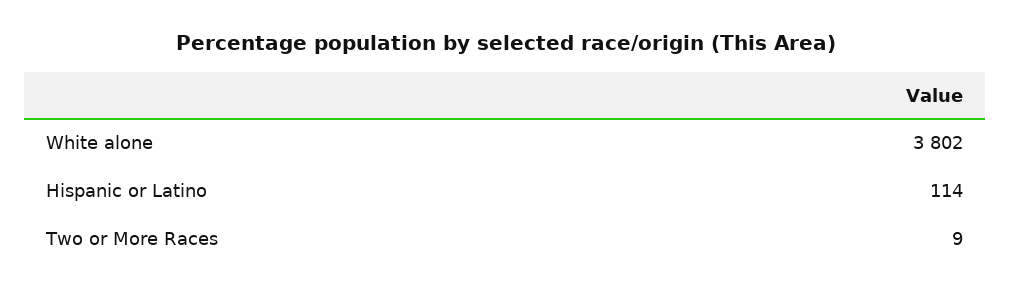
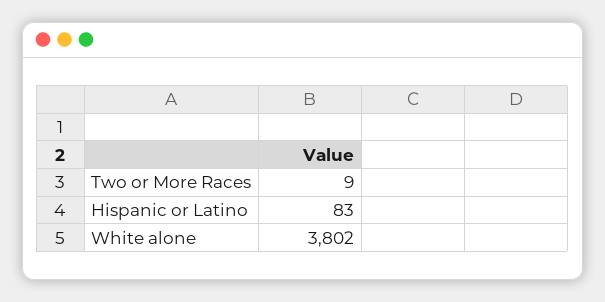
  {
    "White alone": 3802,
-   "Hispanic or Latino": 114,
+   "Hispanic or Latino": 83,
    "Two or More Races": 9
  }

